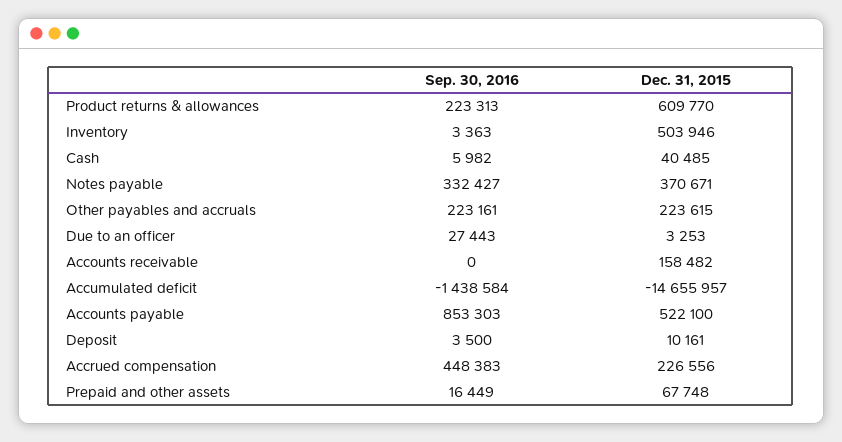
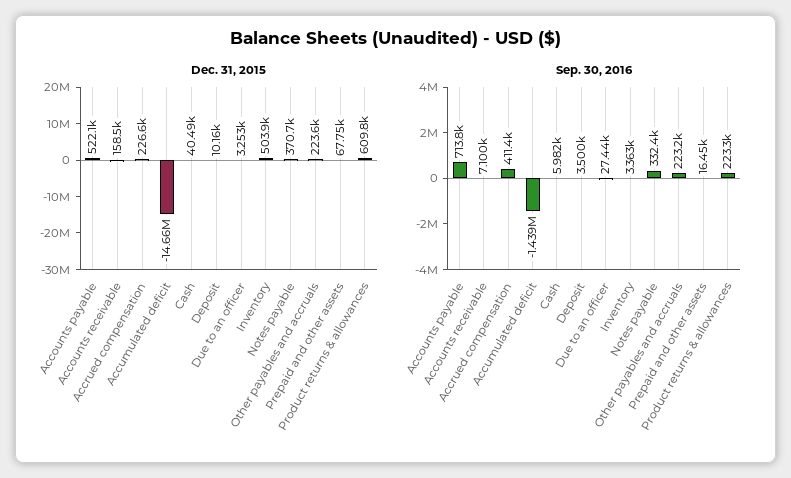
  {
    "Sep. 30, 2016": {
      "Product returns & allowances": 223313,
      "Inventory": 3363,
      "Cash": 5982,
      "Notes payable": 332427,
      "Other payables and accruals": 223161,
      "Due to an officer": 27443,
-     "Accounts receivable": 0,
+     "Accounts receivable": 7100,
      "Accumulated deficit": -1438584,
-     "Accounts payable": 853303,
+     "Accounts payable": 713800,
      "Deposit": 3500,
-     "Accrued compensation": 448383,
+     "Accrued compensation": 411400,
      "Prepaid and other assets": 16449
    },
    "Dec. 31, 2015": {
      "Product returns & allowances": 609770,
      "Inventory": 503946,
      "Cash": 40485,
      "Notes payable": 370671,
      "Other payables and accruals": 223615,
      "Due to an officer": 3253,
      "Accounts receivable": 158482,
      "Accumulated deficit": -14655957,
      "Accounts payable": 522100,
      "Deposit": 10161,
      "Accrued compensation": 226556,
      "Prepaid and other assets": 67748
    }
  }

